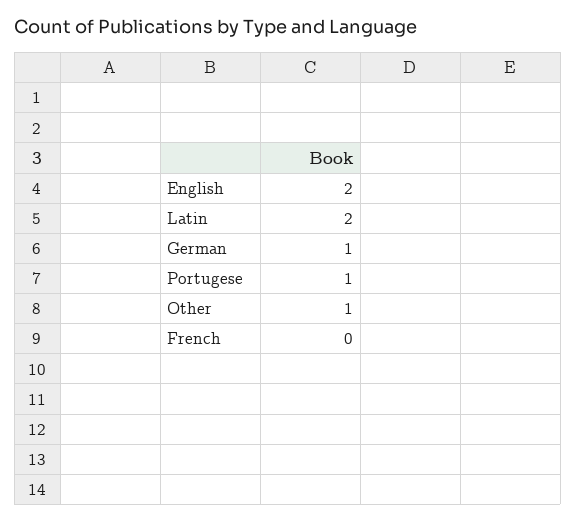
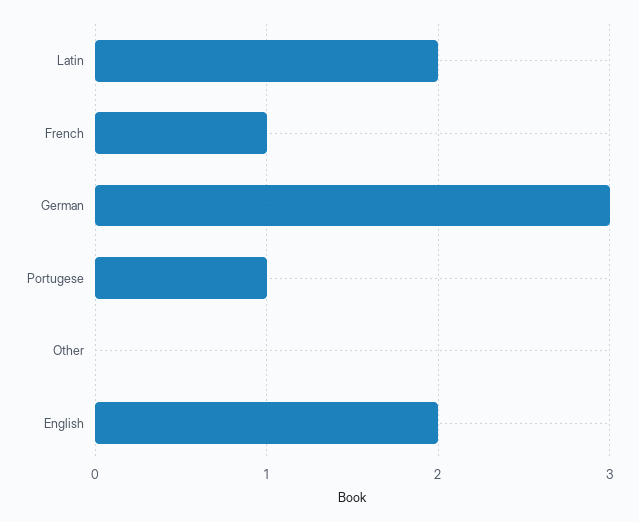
  {
    "English": 2,
    "Latin": 2,
-   "German": 1,
+   "German": 3,
    "Portugese": 1,
-   "Other": 1,
+   "Other": 0,
-   "French": 0
+   "French": 1
  }

